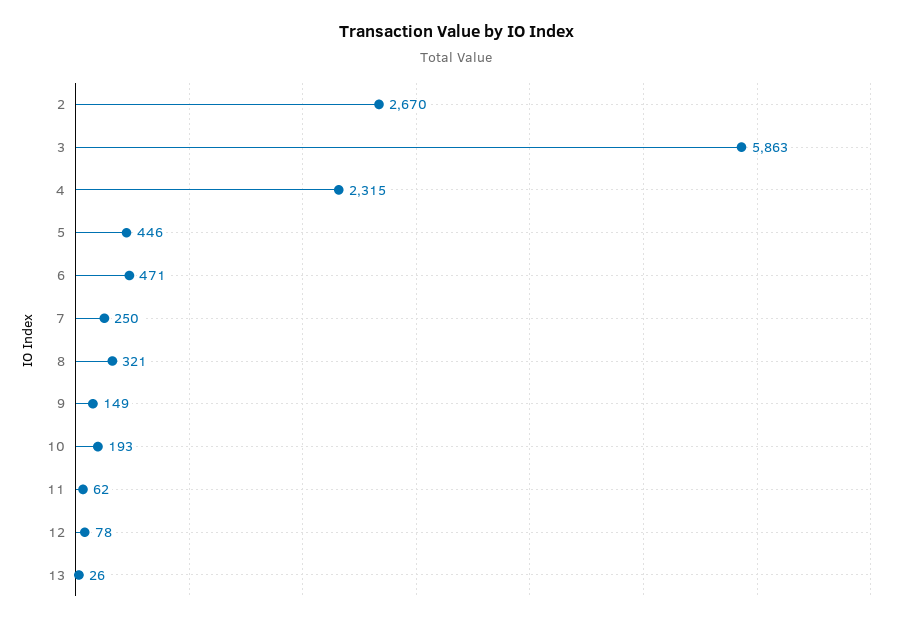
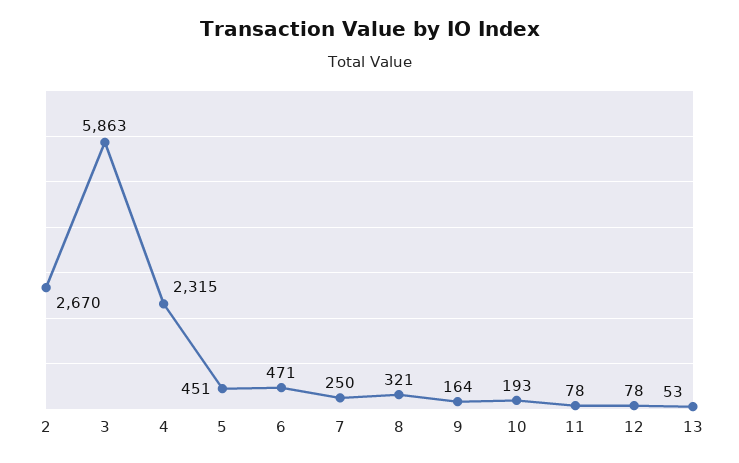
  {
    "2": 2670,
    "3": 5863,
    "4": 2315,
-   "5": 446,
+   "5": 451,
    "6": 471,
    "7": 250,
    "8": 321,
-   "9": 149,
+   "9": 164,
    "10": 193,
-   "11": 62,
+   "11": 78,
    "12": 78,
-   "13": 26
+   "13": 53
  }

